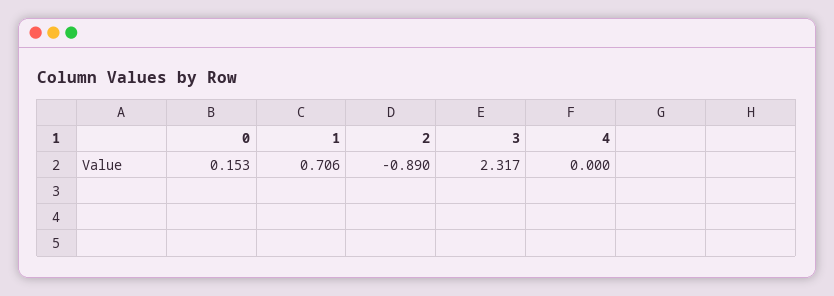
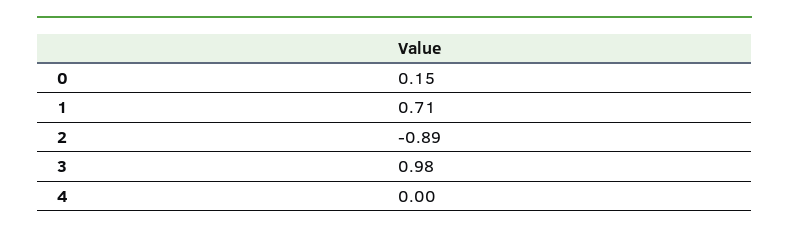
  {
    "0": 0.153,
    "1": 0.706,
    "2": -0.89,
-   "3": 2.317,
+   "3": 0.98,
    "4": 0
  }

